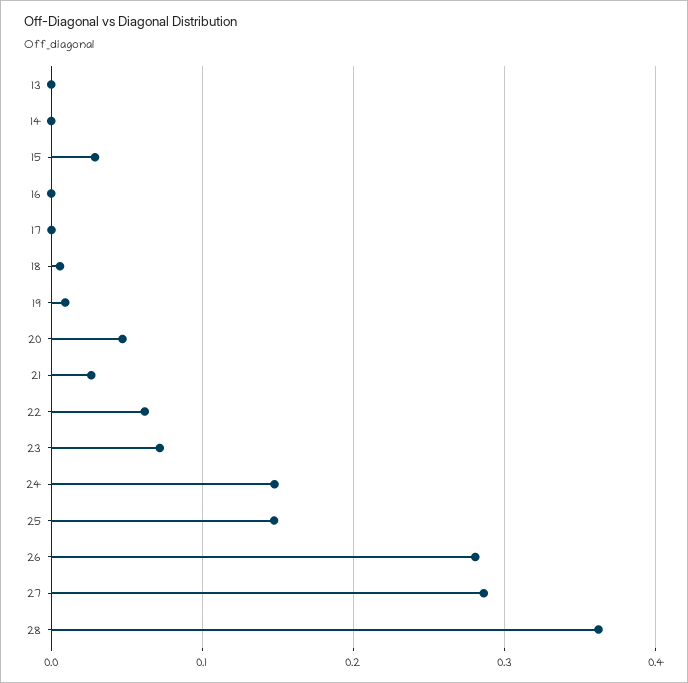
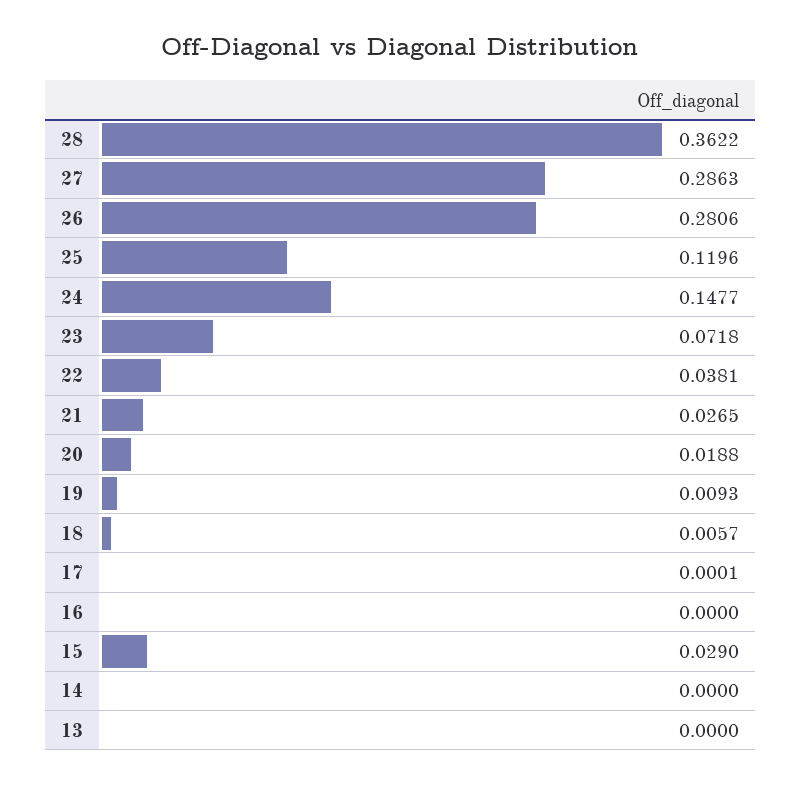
  {
    "13": 0,
    "14": 0,
    "15": 0.029,
    "16": 0,
    "17": 0.0001,
    "18": 0.0057,
    "19": 0.0093,
-   "20": 0.05,
+   "20": 0.0188,
    "21": 0.0265,
-   "22": 0.06,
+   "22": 0.0381,
    "23": 0.0718,
    "24": 0.1477,
-   "25": 0.15,
+   "25": 0.1196,
    "26": 0.2806,
    "27": 0.2863,
    "28": 0.3622
  }

